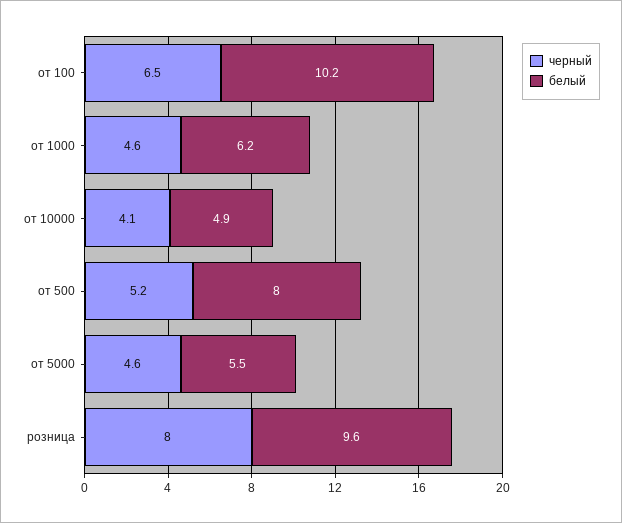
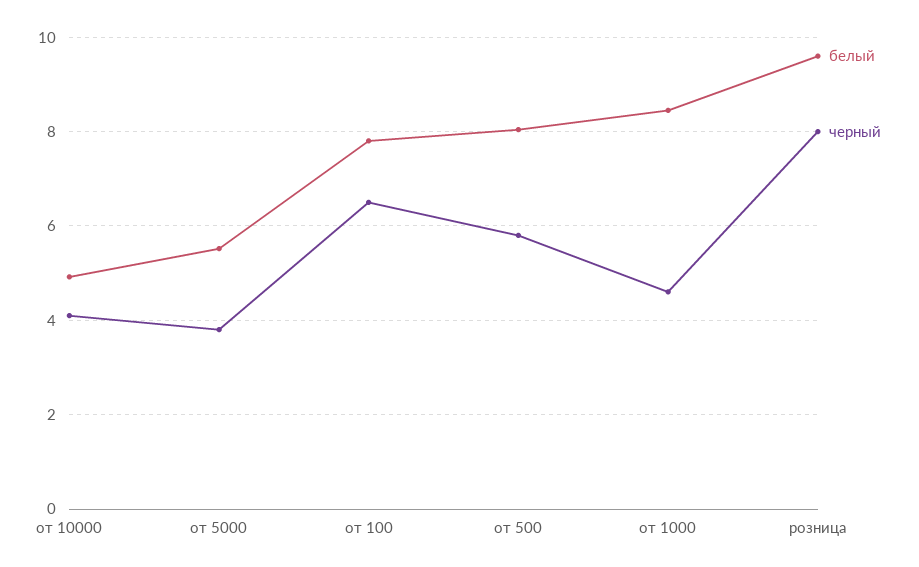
  {
    "черный": {
      "от 100": 6.5,
      "от 1000": 4.6,
      "от 10000": 4.1,
-     "от 500": 5.2,
+     "от 500": 5.8,
-     "от 5000": 4.6,
+     "от 5000": 3.8,
      "розница": 8
    },
    "белый": {
-     "от 100": 10.2,
+     "от 100": 7.8,
-     "от 1000": 6.2,
+     "от 1000": 8.4,
      "от 10000": 4.9,
      "от 500": 8,
      "от 5000": 5.5,
      "розница": 9.6
    }
  }

